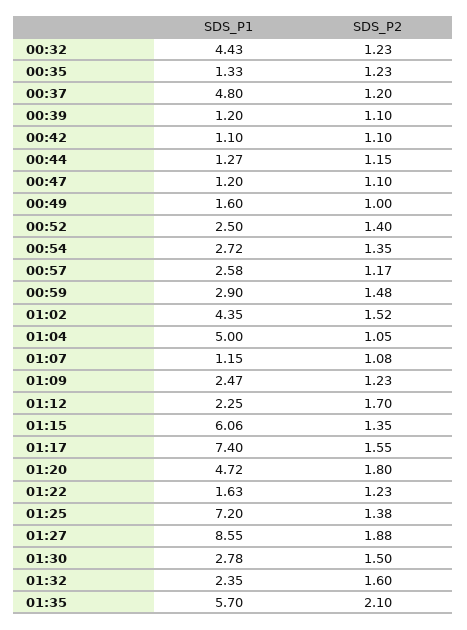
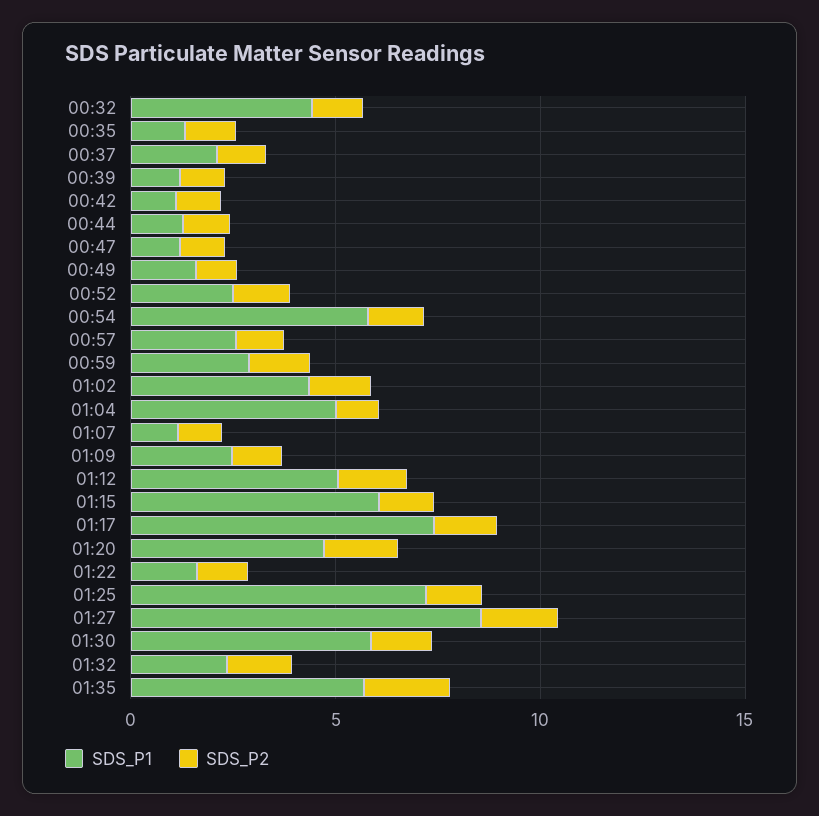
  {
    "SDS_P1": {
      "00:32": 4.43,
      "00:35": 1.33,
-     "00:37": 4.8,
+     "00:37": 2,
      "00:39": 1.2,
      "00:42": 1.1,
      "00:44": 1.27,
      "00:47": 1.2,
      "00:49": 1.6,
      "00:52": 2.5,
-     "00:54": 2.72,
+     "00:54": 6,
      "00:57": 2.58,
      "00:59": 2.9,
      "01:02": 4.35,
      "01:04": 5,
      "01:07": 1.15,
      "01:09": 2.47,
-     "01:12": 2.25,
+     "01:12": 5,
      "01:15": 6.06,
      "01:17": 7.4,
      "01:20": 4.72,
      "01:22": 1.63,
      "01:25": 7.2,
      "01:27": 8.55,
-     "01:30": 2.78,
+     "01:30": 6,
      "01:32": 2.35,
      "01:35": 5.7
    },
    "SDS_P2": {
      "00:32": 1.23,
      "00:35": 1.23,
      "00:37": 1.2,
      "00:39": 1.1,
      "00:42": 1.1,
      "00:44": 1.15,
      "00:47": 1.1,
      "00:49": 1,
      "00:52": 1.4,
      "00:54": 1.35,
      "00:57": 1.17,
      "00:59": 1.48,
      "01:02": 1.52,
      "01:04": 1.05,
      "01:07": 1.08,
      "01:09": 1.23,
      "01:12": 1.7,
      "01:15": 1.35,
      "01:17": 1.55,
      "01:20": 1.8,
      "01:22": 1.23,
      "01:25": 1.38,
      "01:27": 1.88,
      "01:30": 1.5,
      "01:32": 1.6,
      "01:35": 2.1
    }
  }

